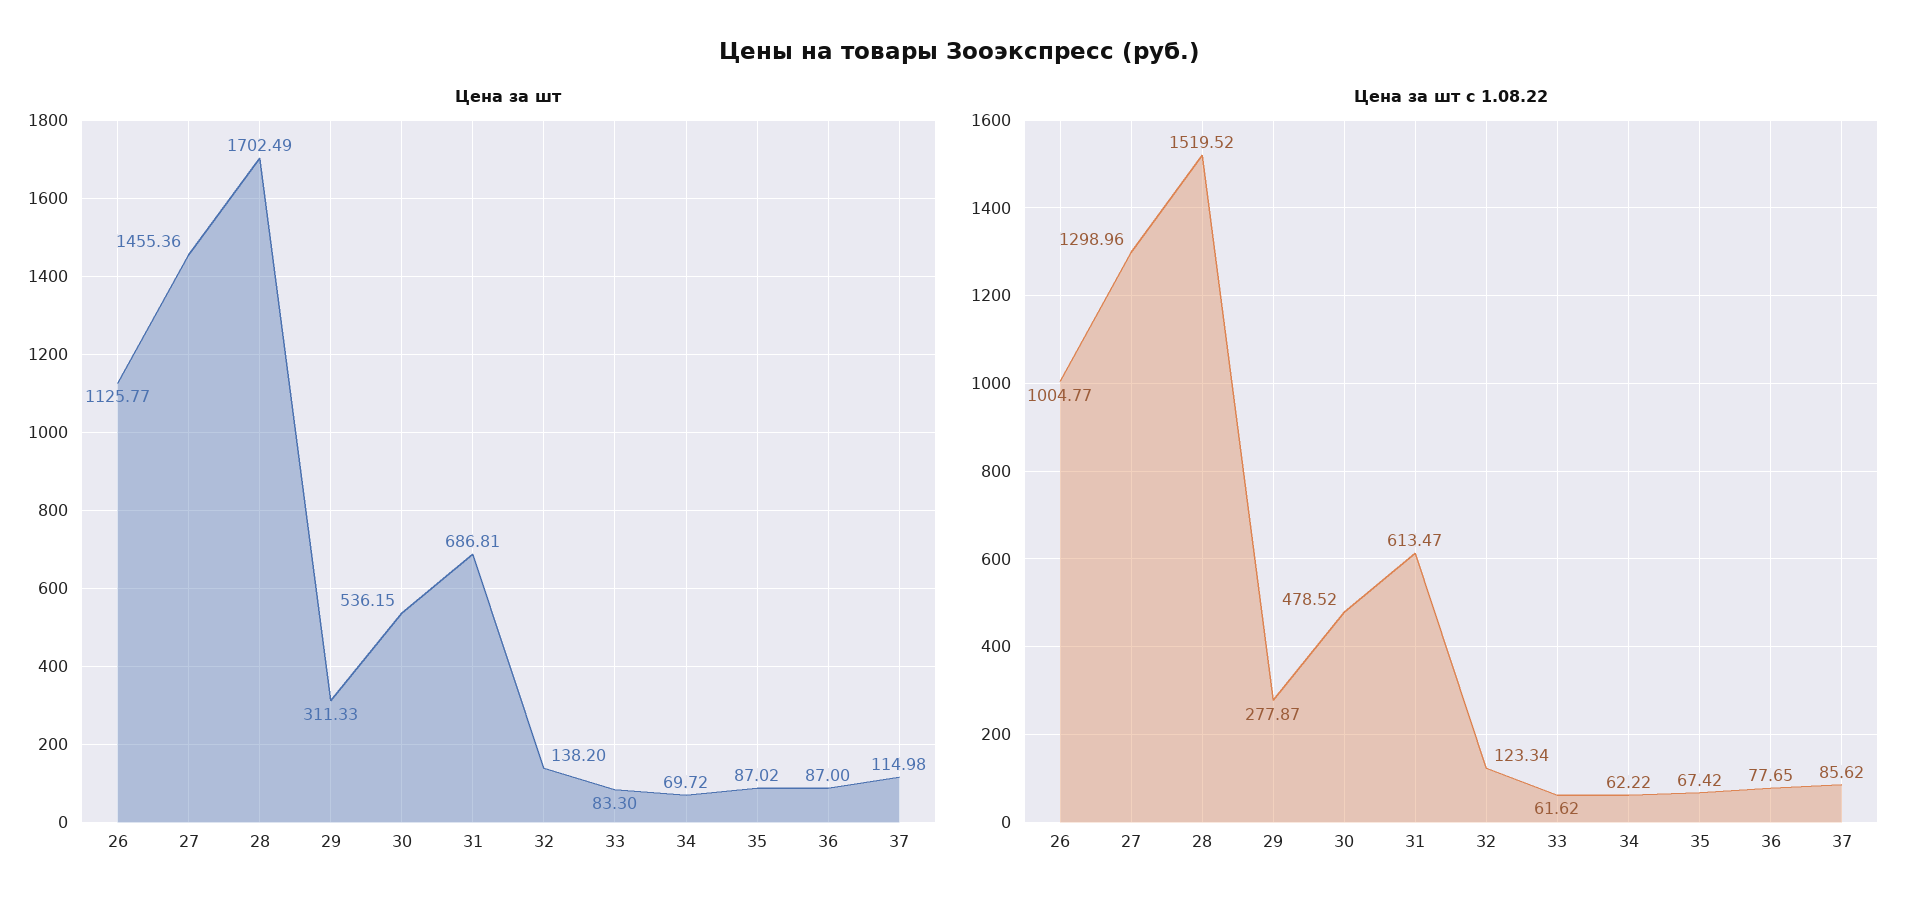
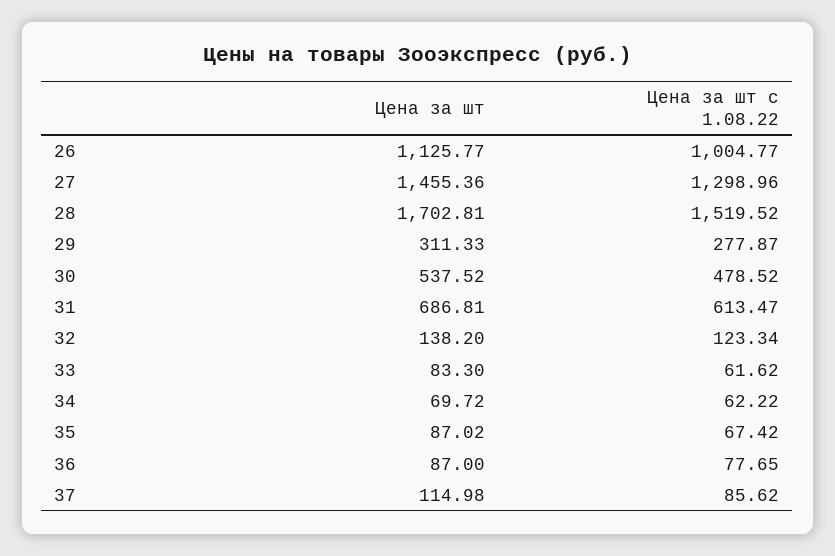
  {
    "Цена за шт": {
      "26": 1125.77,
      "27": 1455.36,
-     "28": 1702.49,
+     "28": 1702.81,
      "29": 311.33,
-     "30": 536.15,
+     "30": 537.52,
      "31": 686.81,
      "32": 138.2,
      "33": 83.3,
      "34": 69.72,
      "35": 87.02,
      "36": 87,
      "37": 114.98
    },
    "Цена за шт с 1.08.22": {
      "26": 1004.77,
      "27": 1298.96,
      "28": 1519.52,
      "29": 277.87,
      "30": 478.52,
      "31": 613.47,
      "32": 123.34,
      "33": 61.62,
      "34": 62.22,
      "35": 67.42,
      "36": 77.65,
      "37": 85.62
    }
  }

